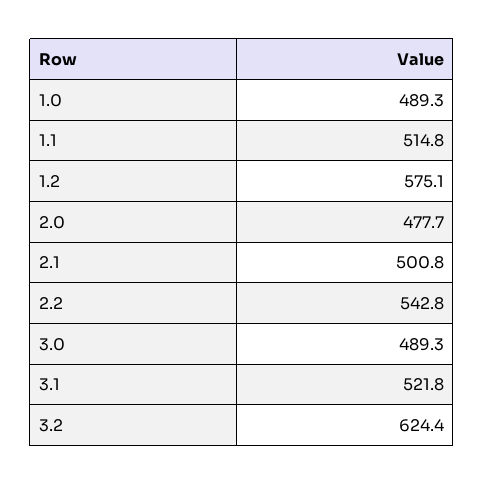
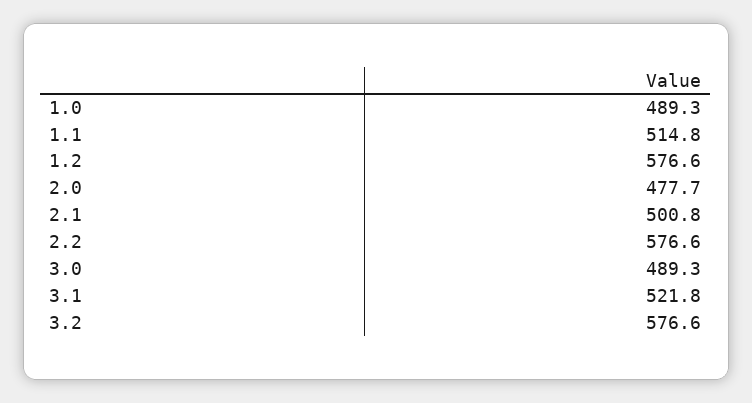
  {
    "1.0": 489.3,
    "1.1": 514.8,
-   "1.2": 575.1,
+   "1.2": 576.6,
    "2.0": 477.7,
    "2.1": 500.8,
-   "2.2": 542.8,
+   "2.2": 576.6,
    "3.0": 489.3,
    "3.1": 521.8,
-   "3.2": 624.4
+   "3.2": 576.6
  }

